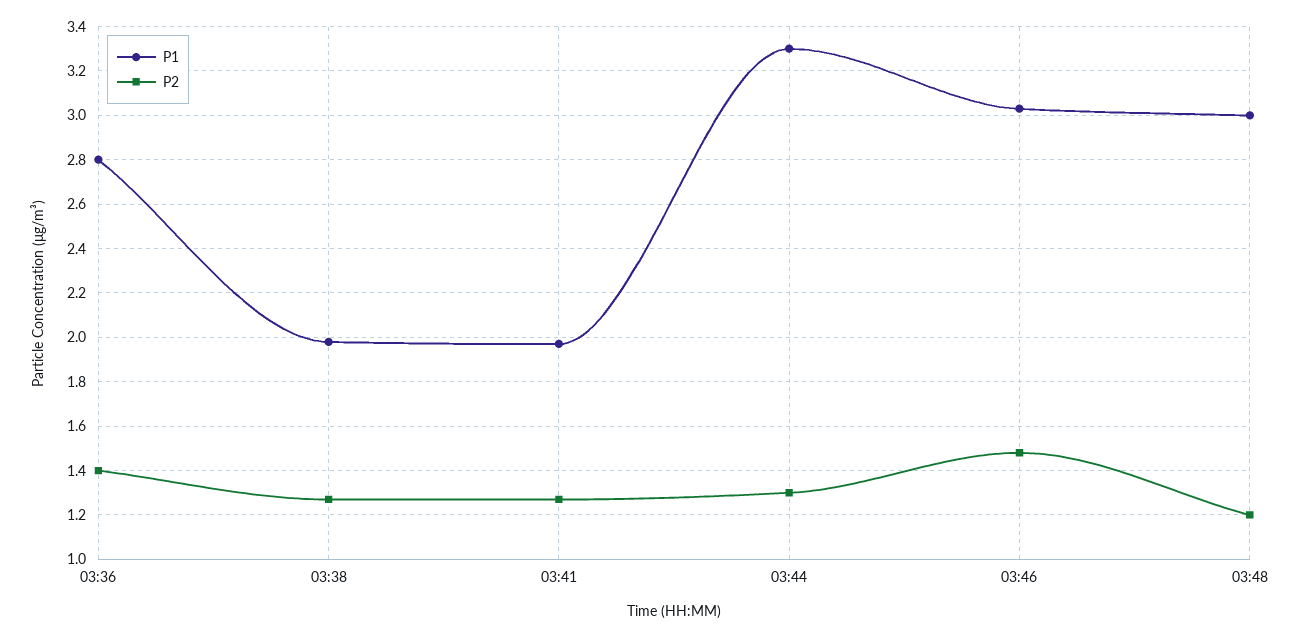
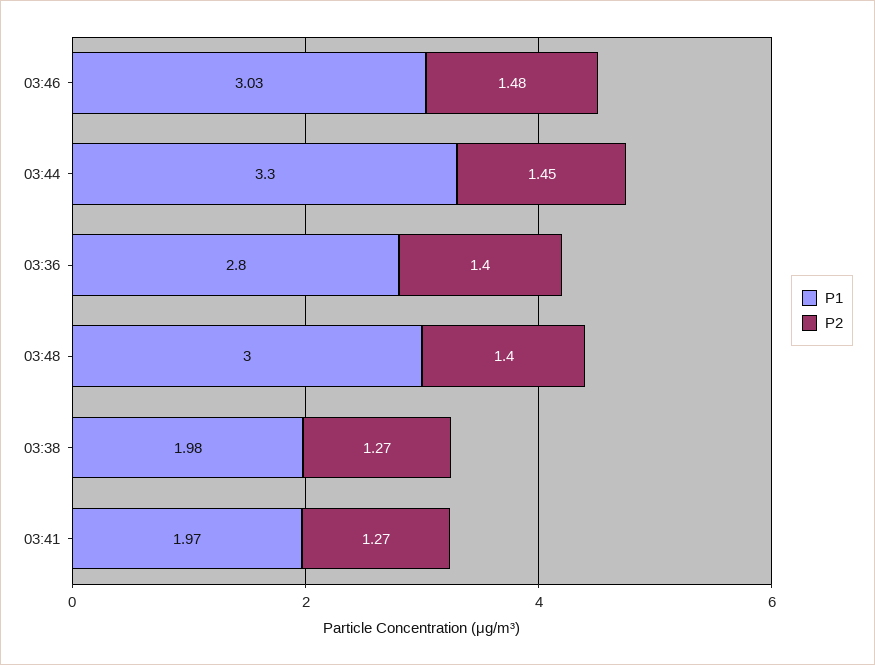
  {
    "P1": {
      "03:36": 2.8,
      "03:38": 1.98,
      "03:41": 1.97,
      "03:44": 3.3,
      "03:46": 3.03,
      "03:48": 3
    },
    "P2": {
      "03:36": 1.4,
      "03:38": 1.27,
      "03:41": 1.27,
-     "03:44": 1.3,
+     "03:44": 1.45,
      "03:46": 1.48,
-     "03:48": 1.2
+     "03:48": 1.4
    }
  }

